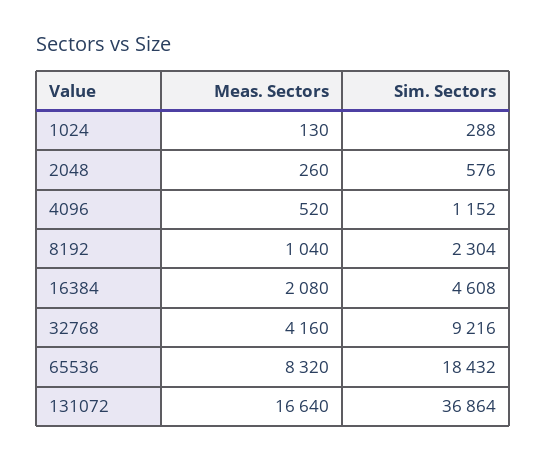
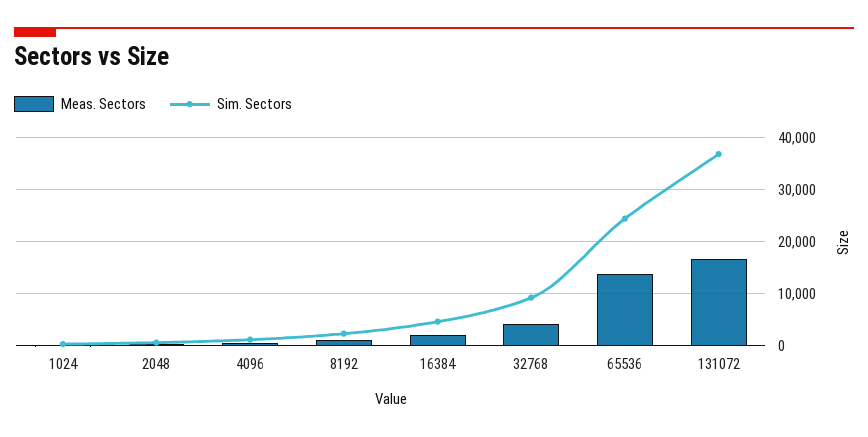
  {
    "Meas. Sectors": {
      "1024": 130,
      "2048": 260,
      "4096": 520,
      "8192": 1040,
      "16384": 2080,
      "32768": 4160,
-     "65536": 8320,
+     "65536": 14000,
      "131072": 16640
    },
    "Sim. Sectors": {
      "1024": 288,
      "2048": 576,
      "4096": 1152,
      "8192": 2304,
      "16384": 4608,
      "32768": 9216,
-     "65536": 18432,
+     "65536": 24000,
      "131072": 36864
    }
  }

